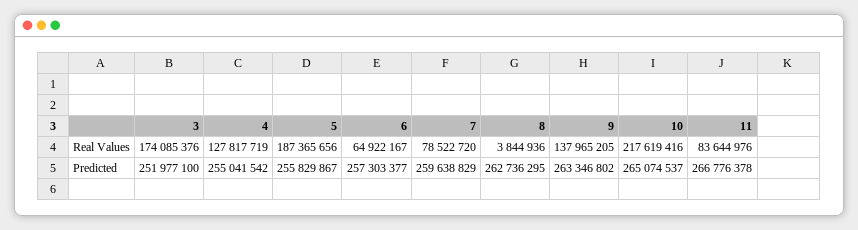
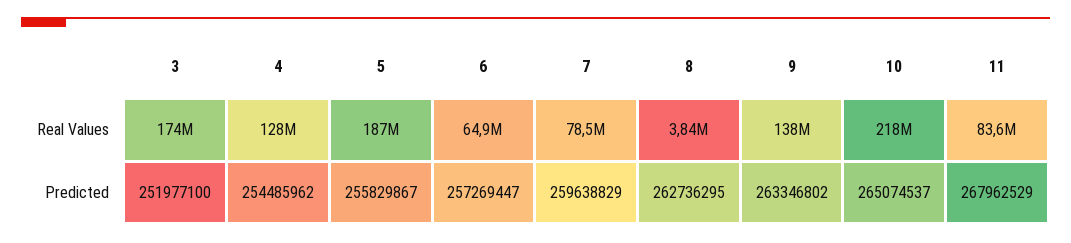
  {
    "3": {
      "Real Values": 174085376,
      "Predicted": 251977100
    },
    "4": {
      "Real Values": 127817719,
-     "Predicted": 255041542
+     "Predicted": 254485962
    },
    "5": {
      "Real Values": 187365656,
      "Predicted": 255829867
    },
    "6": {
      "Real Values": 64922167,
-     "Predicted": 257303377
+     "Predicted": 257269447
    },
    "7": {
      "Real Values": 78522720,
      "Predicted": 259638829
    },
    "8": {
      "Real Values": 3844936,
      "Predicted": 262736295
    },
    "9": {
      "Real Values": 137965205,
      "Predicted": 263346802
    },
    "10": {
      "Real Values": 217619416,
      "Predicted": 265074537
    },
    "11": {
      "Real Values": 83644976,
-     "Predicted": 266776378
+     "Predicted": 267962529
    }
  }

